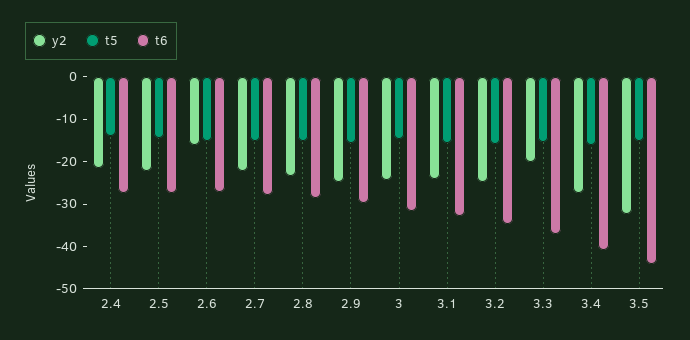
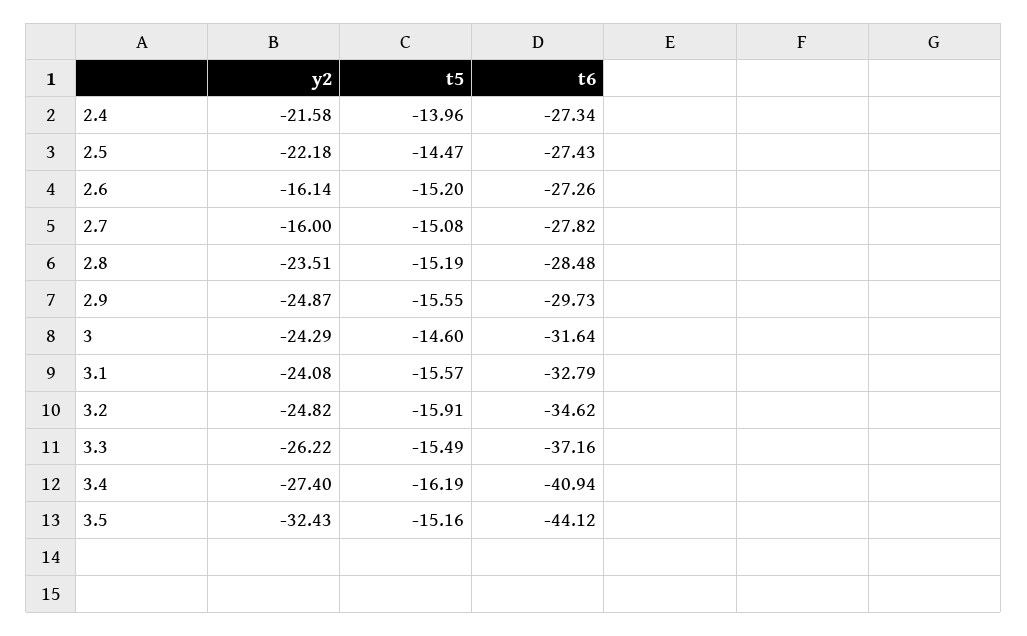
  {
    "y2": {
      "2.4": -21.58,
      "2.5": -22.18,
      "2.6": -16.14,
-     "2.7": -22,
+     "2.7": -16,
      "2.8": -23.51,
      "2.9": -24.87,
      "3": -24.29,
      "3.1": -24.08,
      "3.2": -24.82,
-     "3.3": -20,
+     "3.3": -26.22,
      "3.4": -27.4,
      "3.5": -32.43
    },
    "t5": {
      "2.4": -13.96,
      "2.5": -14.47,
      "2.6": -15.2,
      "2.7": -15.08,
      "2.8": -15.19,
      "2.9": -15.55,
      "3": -14.6,
      "3.1": -15.57,
      "3.2": -15.91,
      "3.3": -15.49,
      "3.4": -16.19,
      "3.5": -15.16
    },
    "t6": {
      "2.4": -27.34,
      "2.5": -27.43,
      "2.6": -27.26,
      "2.7": -27.82,
      "2.8": -28.48,
      "2.9": -29.73,
      "3": -31.64,
      "3.1": -32.79,
      "3.2": -34.62,
      "3.3": -37.16,
      "3.4": -40.94,
      "3.5": -44.12
    }
  }

